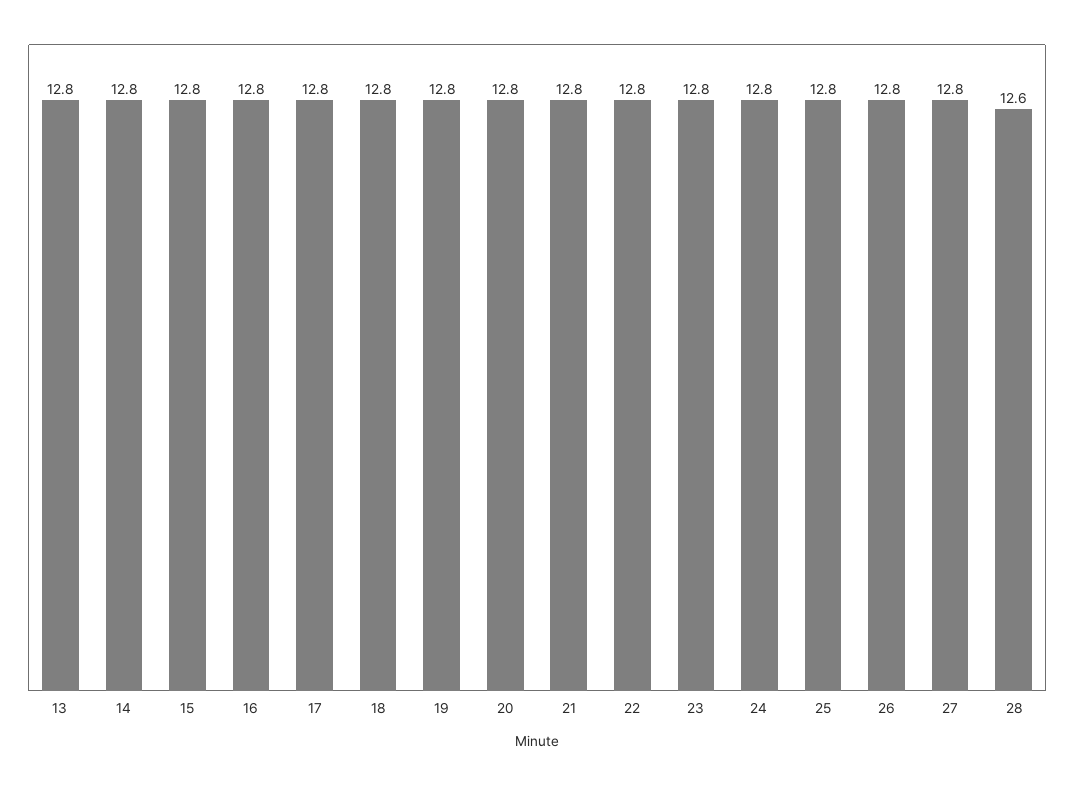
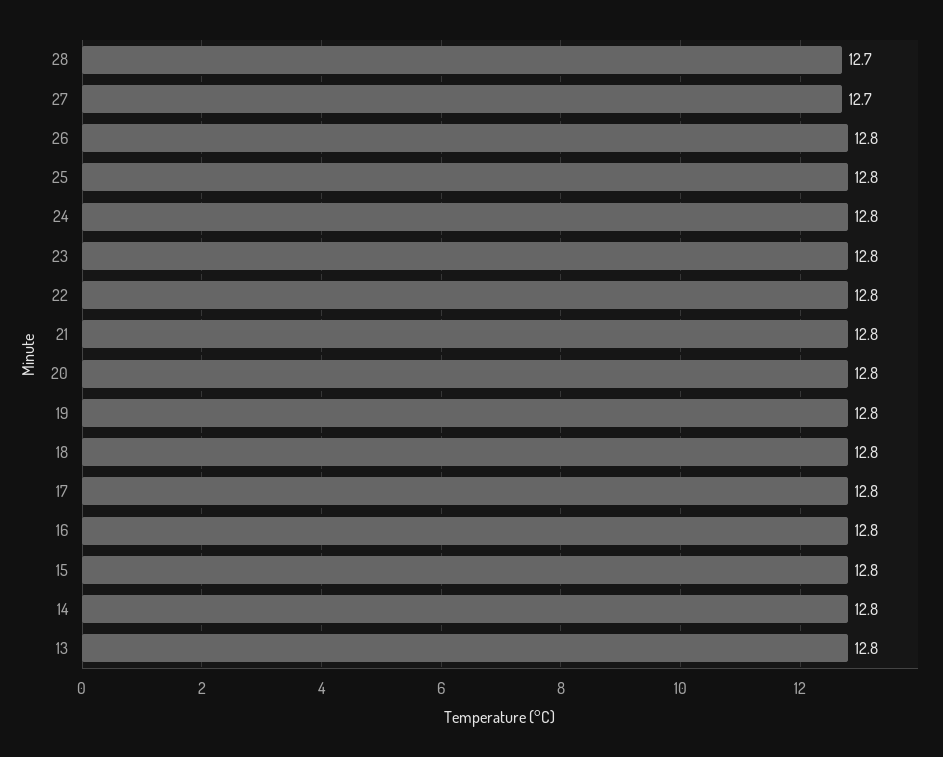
  {
    "13": 12.8,
    "14": 12.8,
    "15": 12.8,
    "16": 12.8,
    "17": 12.8,
    "18": 12.8,
    "19": 12.8,
    "20": 12.8,
    "21": 12.8,
    "22": 12.8,
    "23": 12.8,
    "24": 12.8,
    "25": 12.8,
    "26": 12.8,
-   "27": 12.8,
+   "27": 12.7,
-   "28": 12.6
+   "28": 12.7
  }

